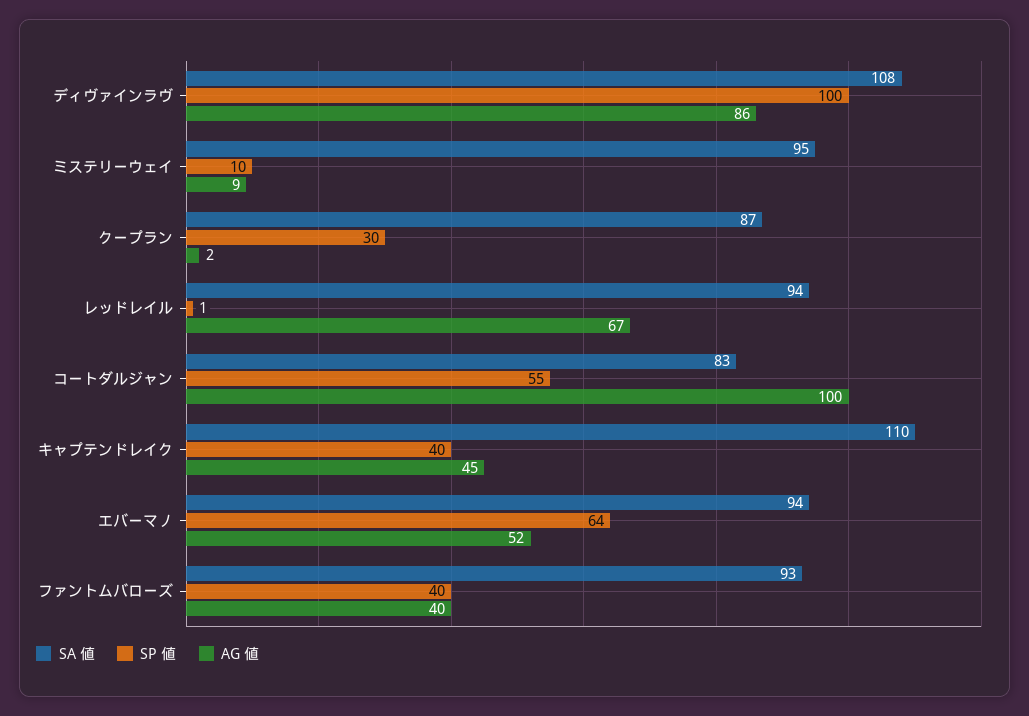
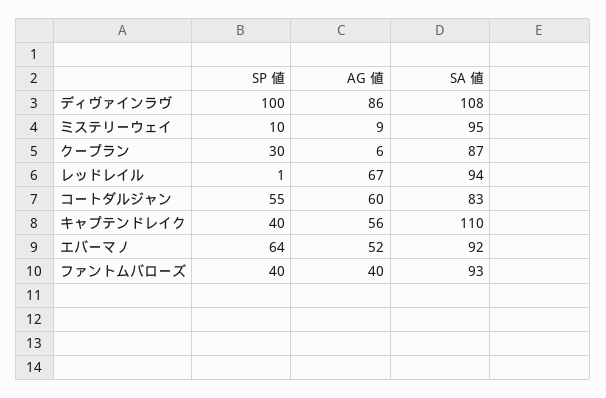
  {
    "SA 値": {
      "ディヴァインラヴ": 108,
      "ミステリーウェイ": 95,
      "クープラン": 87,
      "レッドレイル": 94,
      "コートダルジャン": 83,
      "キャプテンドレイク": 110,
-     "エバーマノ": 94,
+     "エバーマノ": 92,
      "ファントムバローズ": 93
    },
    "SP 値": {
      "ディヴァインラヴ": 100,
      "ミステリーウェイ": 10,
      "クープラン": 30,
      "レッドレイル": 1,
      "コートダルジャン": 55,
      "キャプテンドレイク": 40,
      "エバーマノ": 64,
      "ファントムバローズ": 40
    },
    "AG 値": {
      "ディヴァインラヴ": 86,
      "ミステリーウェイ": 9,
-     "クープラン": 2,
+     "クープラン": 6,
      "レッドレイル": 67,
-     "コートダルジャン": 100,
+     "コートダルジャン": 60,
-     "キャプテンドレイク": 45,
+     "キャプテンドレイク": 56,
      "エバーマノ": 52,
      "ファントムバローズ": 40
    }
  }

